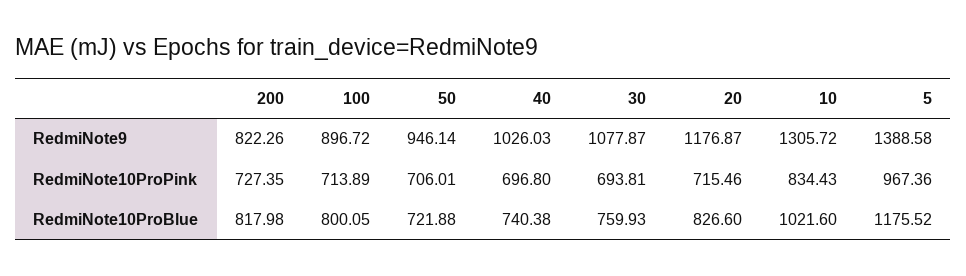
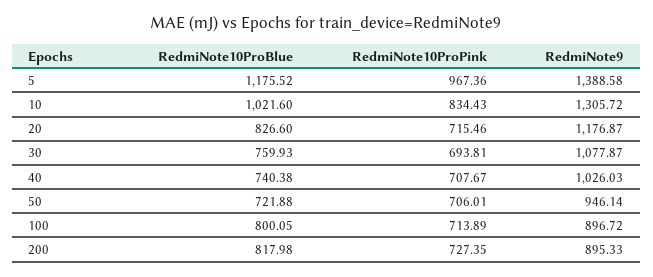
  {
    "200": {
-     "RedmiNote9": 822.26,
+     "RedmiNote9": 895.33,
      "RedmiNote10ProPink": 727.35,
      "RedmiNote10ProBlue": 817.98
    },
    "100": {
      "RedmiNote9": 896.72,
      "RedmiNote10ProPink": 713.89,
      "RedmiNote10ProBlue": 800.05
    },
    "50": {
      "RedmiNote9": 946.14,
      "RedmiNote10ProPink": 706.01,
      "RedmiNote10ProBlue": 721.88
    },
    "40": {
      "RedmiNote9": 1026.03,
-     "RedmiNote10ProPink": 696.8,
+     "RedmiNote10ProPink": 707.67,
      "RedmiNote10ProBlue": 740.38
    },
    "30": {
      "RedmiNote9": 1077.87,
      "RedmiNote10ProPink": 693.81,
      "RedmiNote10ProBlue": 759.93
    },
    "20": {
      "RedmiNote9": 1176.87,
      "RedmiNote10ProPink": 715.46,
      "RedmiNote10ProBlue": 826.6
    },
    "10": {
      "RedmiNote9": 1305.72,
      "RedmiNote10ProPink": 834.43,
      "RedmiNote10ProBlue": 1021.6
    },
    "5": {
      "RedmiNote9": 1388.58,
      "RedmiNote10ProPink": 967.36,
      "RedmiNote10ProBlue": 1175.52
    }
  }

